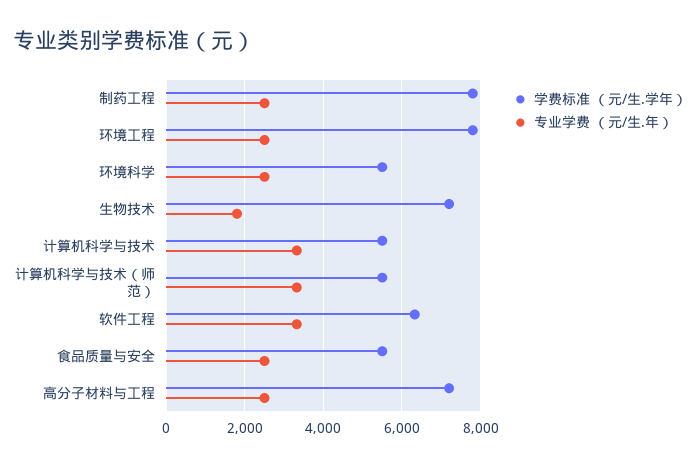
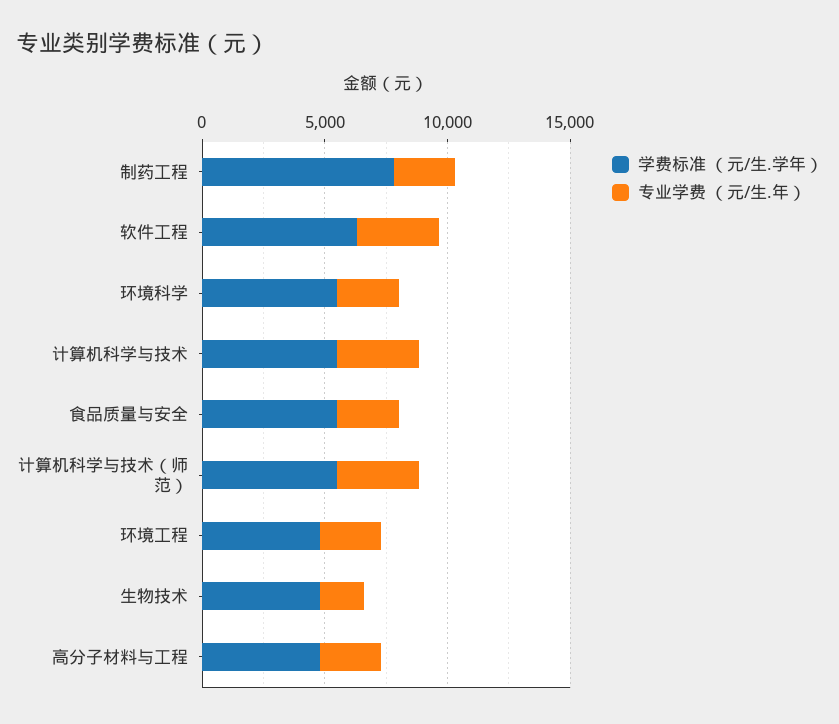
  {
    "学费标准 （元/生.学年）": {
      "制药工程": 7800,
-     "环境工程": 7800,
+     "环境工程": 5000,
      "环境科学": 5600,
-     "生物技术": 7200,
+     "生物技术": 5000,
      "计算机科学与技术": 5600,
      "计算机科学与技术（师范）": 5600,
      "软件工程": 6400,
      "食品质量与安全": 5600,
-     "高分子材料与工程": 7200
+     "高分子材料与工程": 5000
    },
    "专业学费 （元/生.年）": {
      "制药工程": 2600,
      "环境工程": 2600,
      "环境科学": 2600,
      "生物技术": 1800,
      "计算机科学与技术": 3400,
      "计算机科学与技术（师范）": 3400,
      "软件工程": 3400,
      "食品质量与安全": 2600,
      "高分子材料与工程": 2600
    }
  }

